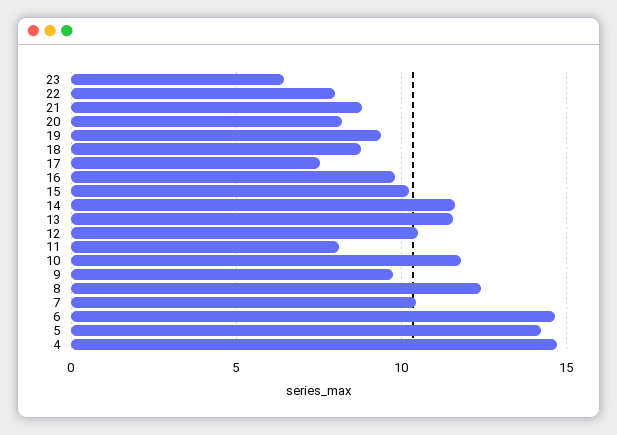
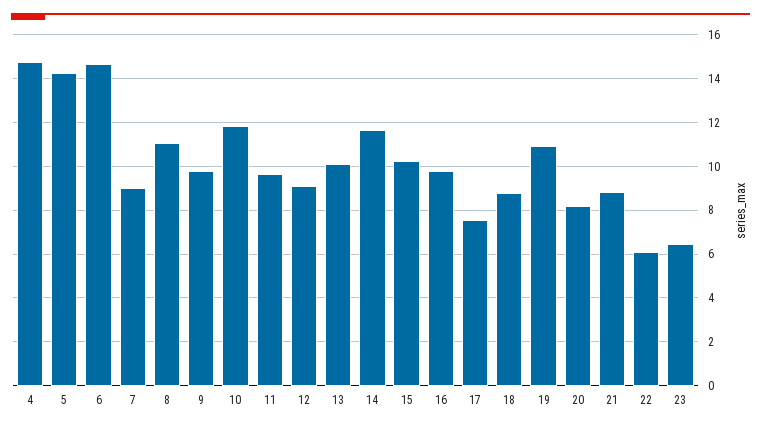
  {
    "23": 6.5,
-   "22": 8,
+   "22": 6,
    "21": 9,
    "20": 8,
-   "19": 9.5,
+   "19": 11,
    "18": 9,
    "17": 7.5,
    "16": 10,
    "15": 10,
    "14": 11.5,
-   "13": 11.5,
+   "13": 10,
-   "12": 10.5,
+   "12": 9,
-   "11": 8,
+   "11": 9.5,
    "10": 12,
    "9": 10,
-   "8": 12.5,
+   "8": 11,
-   "7": 10.5,
+   "7": 9,
    "6": 14.5,
    "5": 14,
    "4": 14.5
  }

